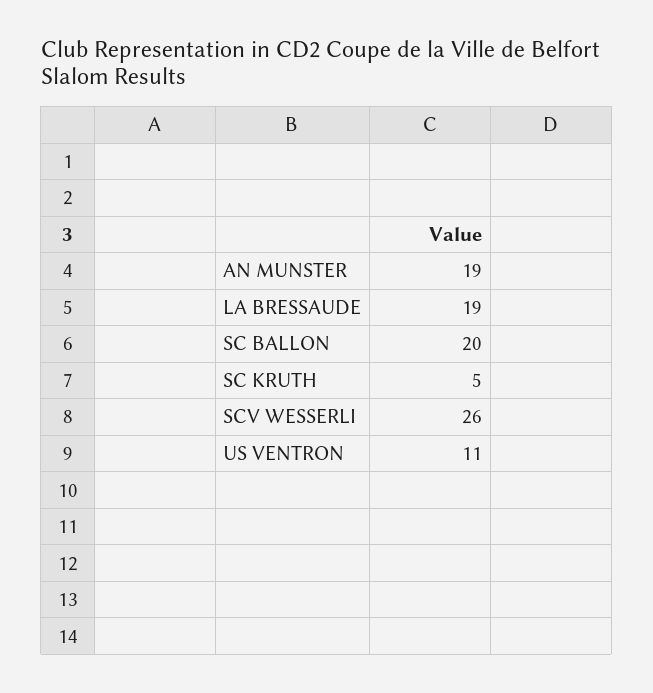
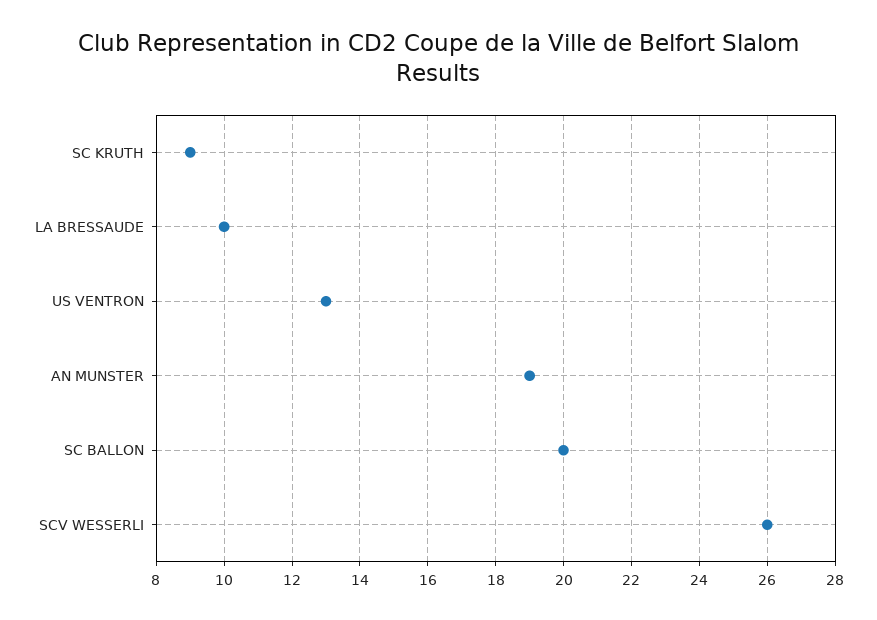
  {
    "AN MUNSTER": 19,
-   "LA BRESSAUDE": 19,
+   "LA BRESSAUDE": 10,
    "SC BALLON": 20,
-   "SC KRUTH": 5,
+   "SC KRUTH": 9,
    "SCV WESSERLI": 26,
-   "US VENTRON": 11
+   "US VENTRON": 13
  }

